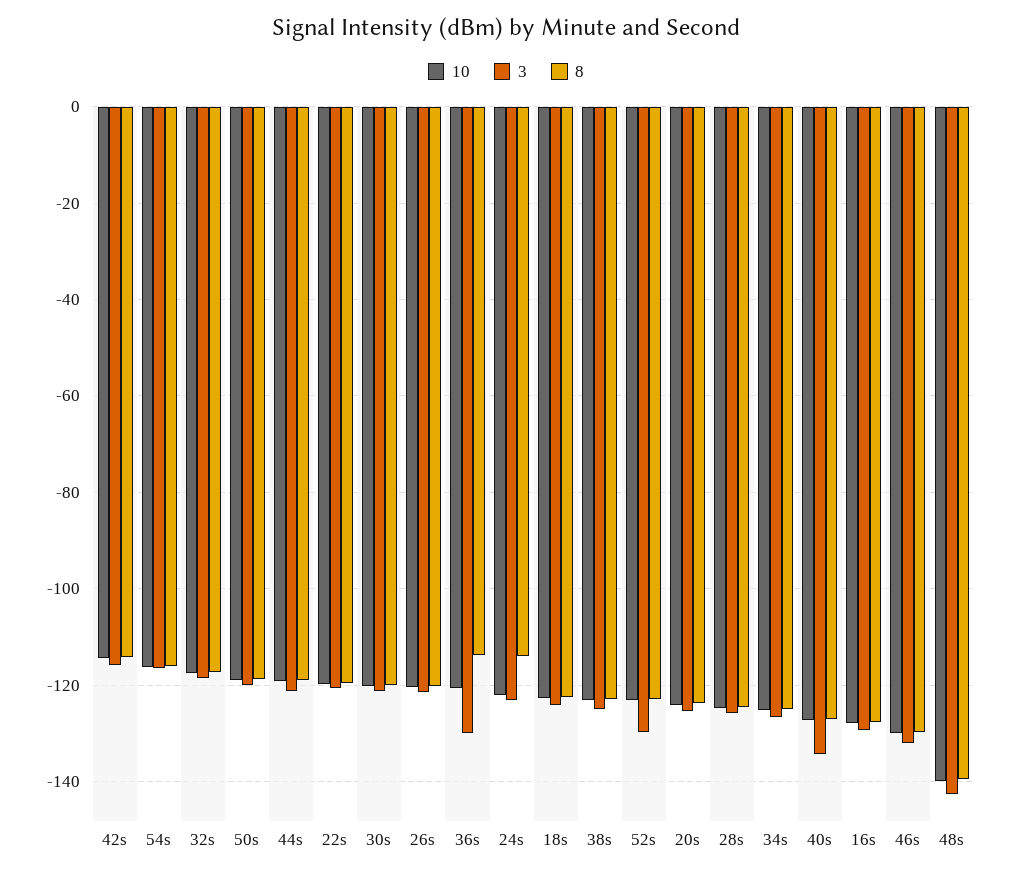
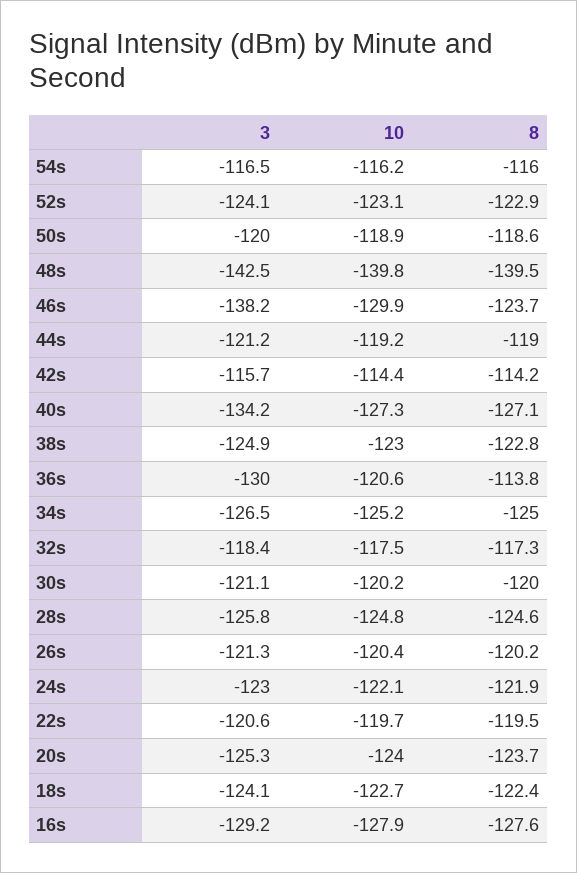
  {
    "10": {
      "42s": -114.4,
      "54s": -116.2,
      "32s": -117.5,
      "50s": -118.9,
      "44s": -119.2,
      "22s": -119.7,
      "30s": -120.2,
      "26s": -120.4,
      "36s": -120.6,
      "24s": -122.1,
      "18s": -122.7,
      "38s": -123,
      "52s": -123.1,
      "20s": -124,
      "28s": -124.8,
      "34s": -125.2,
      "40s": -127.3,
      "16s": -127.9,
      "46s": -129.9,
      "48s": -139.8
    },
    "3": {
      "42s": -115.7,
      "54s": -116.5,
      "32s": -118.4,
      "50s": -120,
      "44s": -121.2,
      "22s": -120.6,
      "30s": -121.1,
      "26s": -121.3,
      "36s": -130,
      "24s": -123,
      "18s": -124.1,
      "38s": -124.9,
-     "52s": -130,
+     "52s": -124.1,
      "20s": -125.3,
      "28s": -125.8,
      "34s": -126.5,
      "40s": -134.2,
      "16s": -129.2,
-     "46s": -132,
+     "46s": -138.2,
      "48s": -142.5
    },
    "8": {
      "42s": -114.2,
      "54s": -116,
      "32s": -117.3,
      "50s": -118.6,
      "44s": -119,
      "22s": -119.5,
      "30s": -120,
      "26s": -120.2,
      "36s": -113.8,
-     "24s": -114,
+     "24s": -121.9,
      "18s": -122.4,
      "38s": -122.8,
      "52s": -122.9,
      "20s": -123.7,
      "28s": -124.6,
      "34s": -125,
      "40s": -127.1,
      "16s": -127.6,
-     "46s": -130,
+     "46s": -123.7,
      "48s": -139.5
    }
  }

